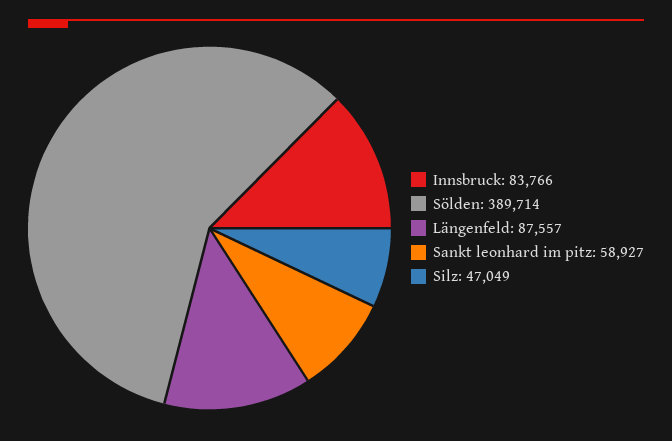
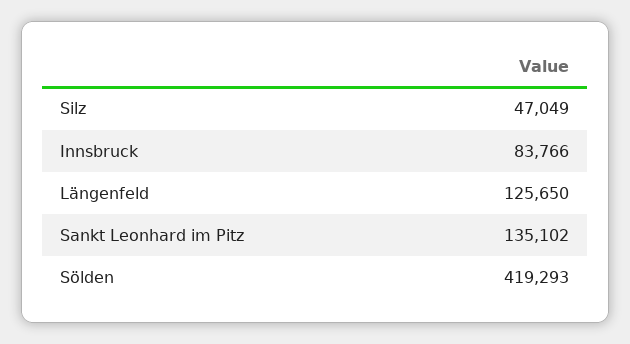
  {
    "Innsbruck": 83766,
-   "Sölden": 389714,
+   "Sölden": 419293,
-   "Längenfeld": 87557,
+   "Längenfeld": 125650,
-   "Sankt leonhard im pitz": 58927,
+   "Sankt leonhard im pitz": 135102,
    "Silz": 47049
  }

